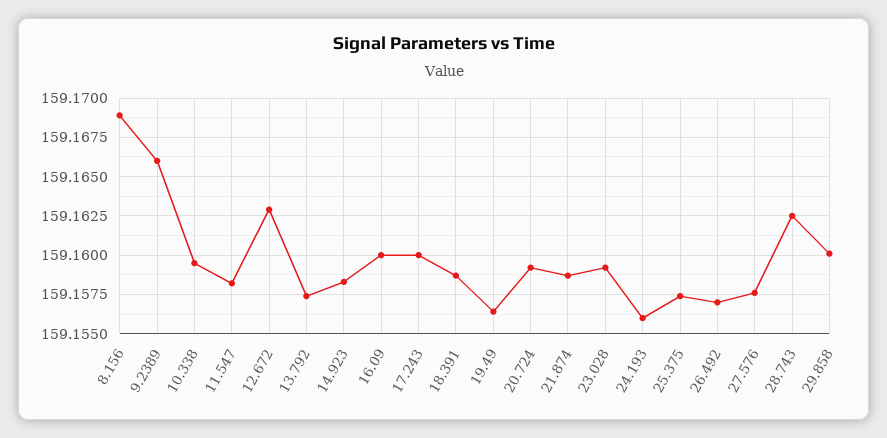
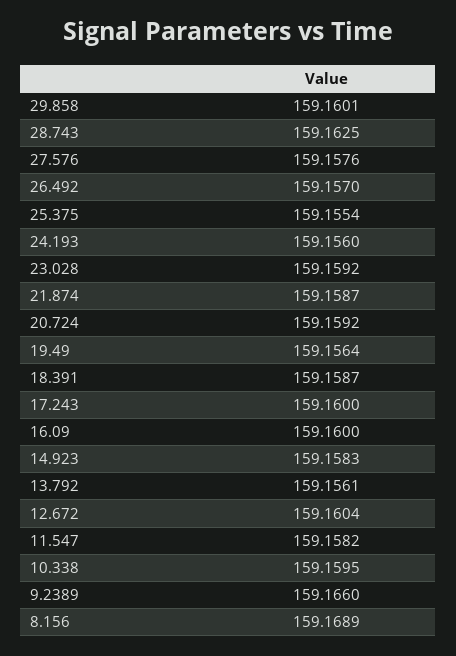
  {
    "8.156": 159.1689,
    "9.2389": 159.166,
    "10.338": 159.1595,
    "11.547": 159.1582,
-   "12.672": 159.163,
+   "12.672": 159.1604,
-   "13.792": 159.1575,
+   "13.792": 159.1561,
    "14.923": 159.1583,
    "16.09": 159.16,
    "17.243": 159.16,
    "18.391": 159.1587,
    "19.49": 159.1564,
    "20.724": 159.1592,
    "21.874": 159.1587,
    "23.028": 159.1592,
    "24.193": 159.156,
-   "25.375": 159.1575,
+   "25.375": 159.1554,
    "26.492": 159.157,
    "27.576": 159.1576,
    "28.743": 159.1625,
    "29.858": 159.1601
  }

